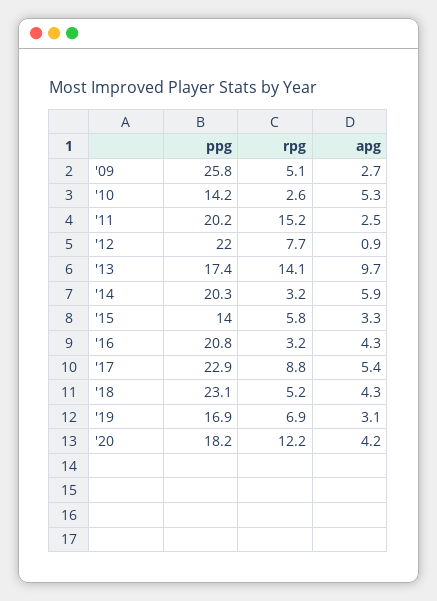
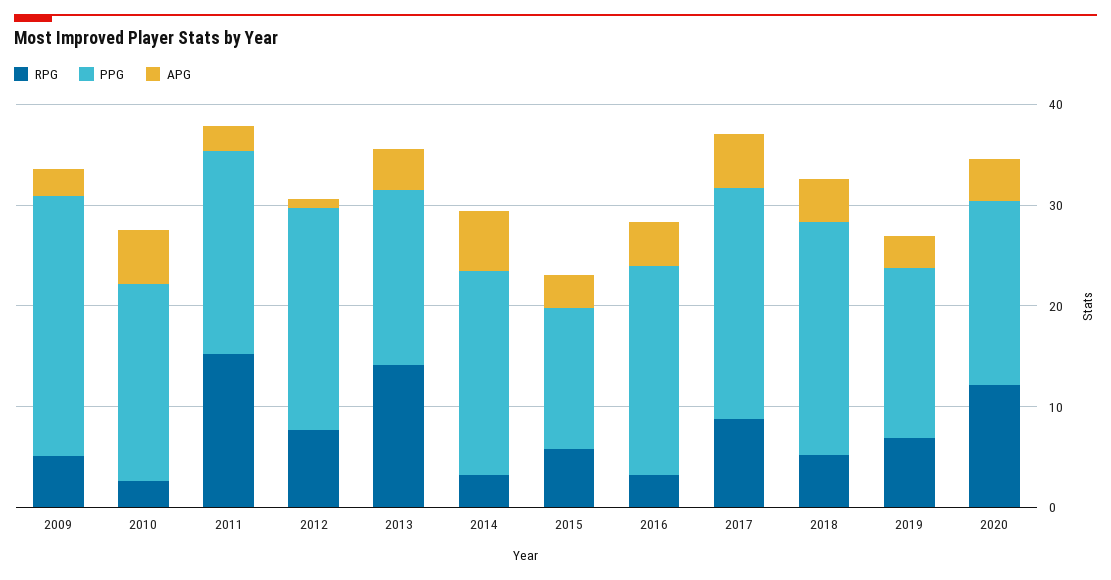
  {
    "ppg": {
      "'09": 25.8,
-     "'10": 14.2,
+     "'10": 20,
      "'11": 20.2,
      "'12": 22,
      "'13": 17.4,
      "'14": 20.3,
      "'15": 14,
      "'16": 20.8,
      "'17": 22.9,
      "'18": 23.1,
      "'19": 16.9,
      "'20": 18.2
    },
    "rpg": {
      "'09": 5.1,
      "'10": 2.6,
      "'11": 15.2,
      "'12": 7.7,
      "'13": 14.1,
      "'14": 3.2,
      "'15": 5.8,
      "'16": 3.2,
      "'17": 8.8,
      "'18": 5.2,
      "'19": 6.9,
      "'20": 12.2
    },
    "apg": {
      "'09": 2.7,
      "'10": 5.3,
      "'11": 2.5,
      "'12": 0.9,
-     "'13": 9.7,
+     "'13": 4,
      "'14": 5.9,
      "'15": 3.3,
      "'16": 4.3,
      "'17": 5.4,
      "'18": 4.3,
      "'19": 3.1,
      "'20": 4.2
    }
  }

